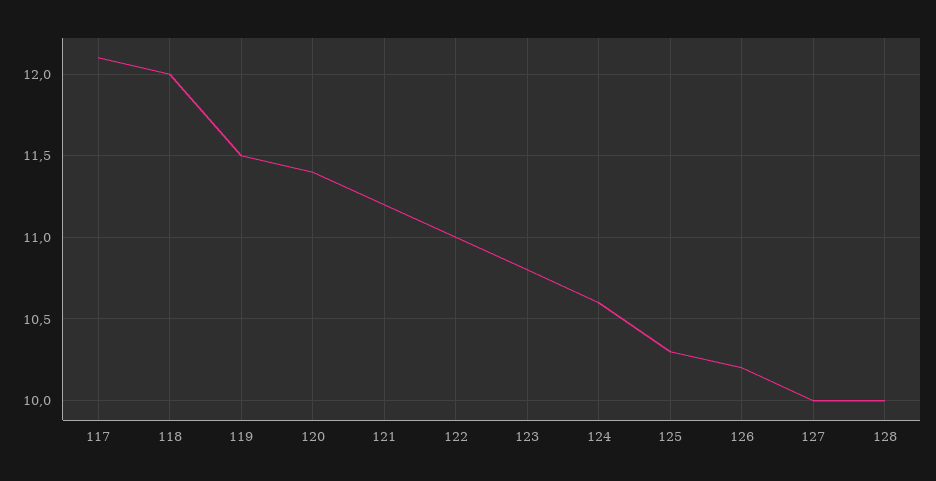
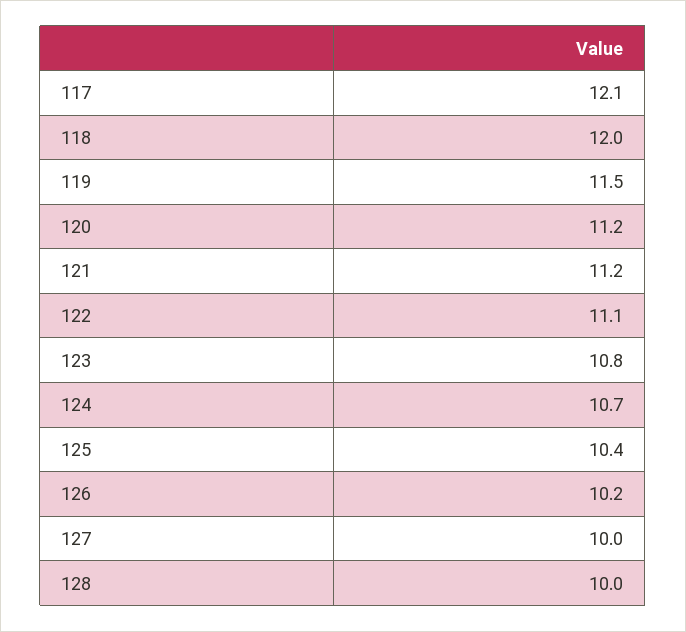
  {
    "117": 12.1,
    "118": 12,
    "119": 11.5,
-   "120": 11.4,
+   "120": 11.2,
    "121": 11.2,
-   "122": 11,
+   "122": 11.1,
    "123": 10.8,
-   "124": 10.6,
+   "124": 10.7,
-   "125": 10.3,
+   "125": 10.4,
    "126": 10.2,
    "127": 10,
    "128": 10
  }

